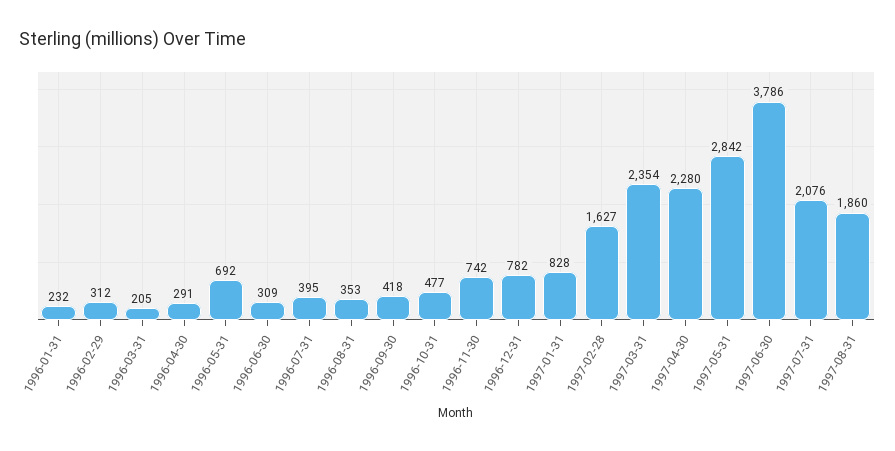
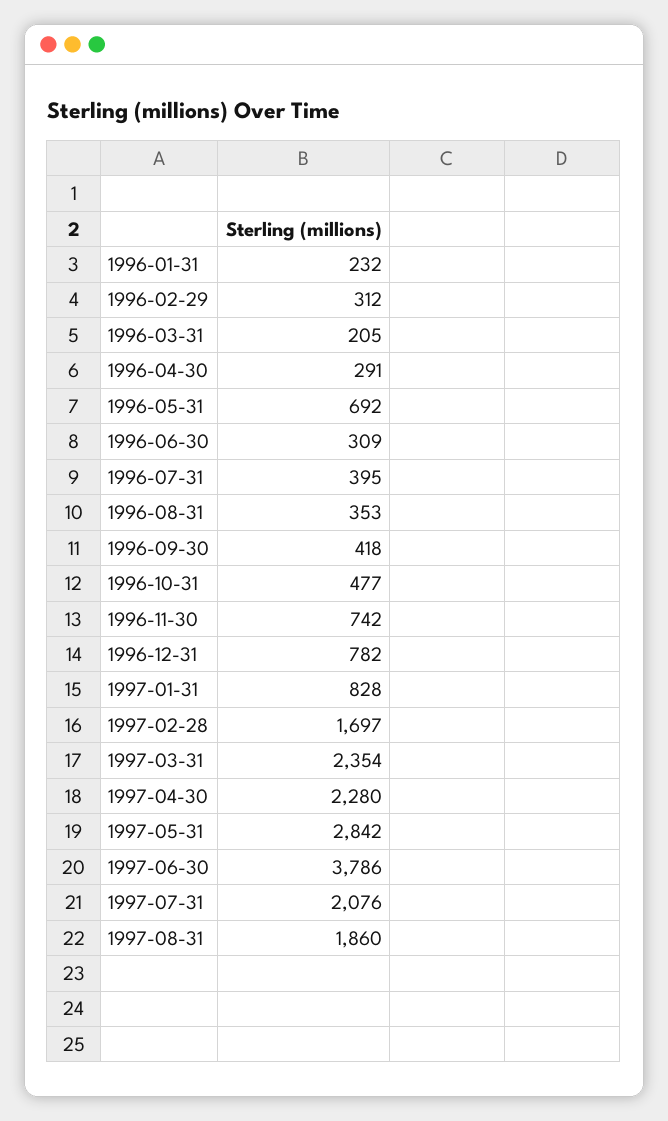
  {
    "1996-01-31": 232,
    "1996-02-29": 312,
    "1996-03-31": 205,
    "1996-04-30": 291,
    "1996-05-31": 692,
    "1996-06-30": 309,
    "1996-07-31": 395,
    "1996-08-31": 353,
    "1996-09-30": 418,
    "1996-10-31": 477,
    "1996-11-30": 742,
    "1996-12-31": 782,
    "1997-01-31": 828,
-   "1997-02-28": 1627,
+   "1997-02-28": 1697,
    "1997-03-31": 2354,
    "1997-04-30": 2280,
    "1997-05-31": 2842,
    "1997-06-30": 3786,
    "1997-07-31": 2076,
    "1997-08-31": 1860
  }

